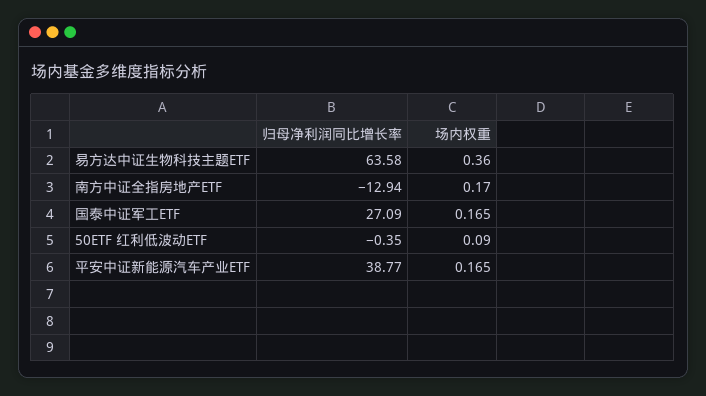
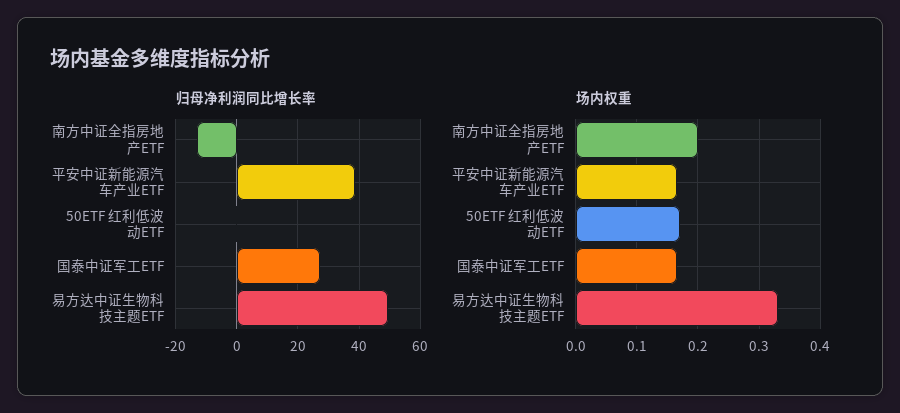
  {
    "归母净利润同比增长率": {
-     "易方达中证生物科技主题ETF": 63.58,
+     "易方达中证生物科技主题ETF": 50,
      "南方中证全指房地产ETF": -12.94,
      "国泰中证军工ETF": 27.09,
      "50ETF 红利低波动ETF": -0.35,
      "平安中证新能源汽车产业ETF": 38.77
    },
    "场内权重": {
-     "易方达中证生物科技主题ETF": 0.36,
+     "易方达中证生物科技主题ETF": 0.33,
-     "南方中证全指房地产ETF": 0.17,
+     "南方中证全指房地产ETF": 0.2,
      "国泰中证军工ETF": 0.165,
-     "50ETF 红利低波动ETF": 0.09,
+     "50ETF 红利低波动ETF": 0.17,
      "平安中证新能源汽车产业ETF": 0.165
    }
  }

